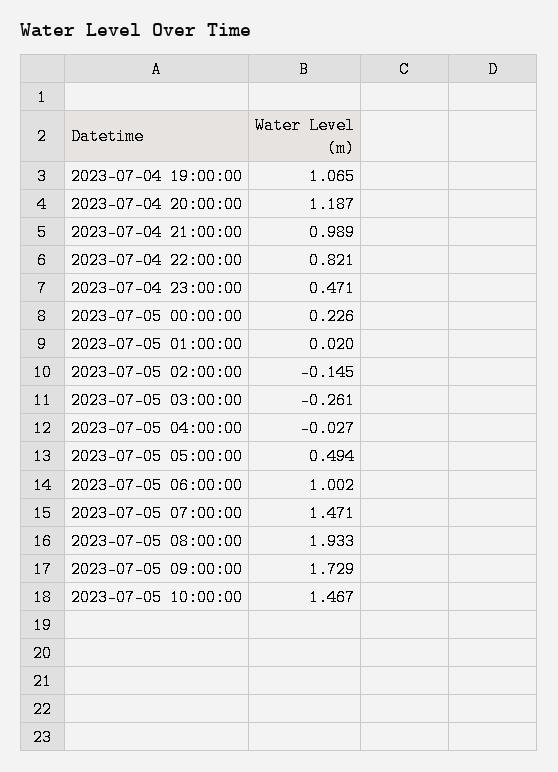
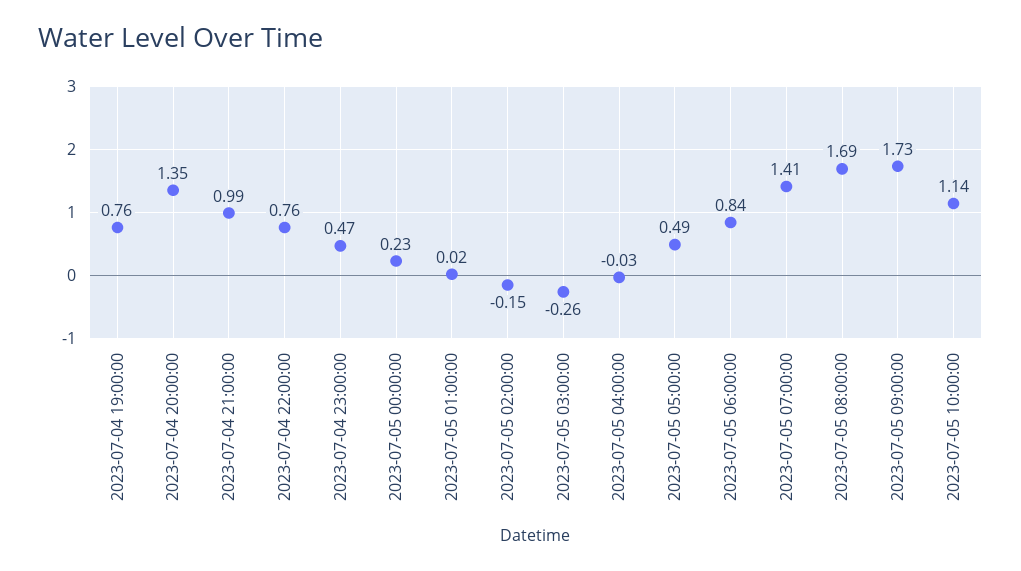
  {
-   "2023-07-04 19:00:00": 1.065,
+   "2023-07-04 19:00:00": 0.76,
-   "2023-07-04 20:00:00": 1.187,
+   "2023-07-04 20:00:00": 1.35,
    "2023-07-04 21:00:00": 0.989,
-   "2023-07-04 22:00:00": 0.821,
+   "2023-07-04 22:00:00": 0.76,
    "2023-07-04 23:00:00": 0.471,
    "2023-07-05 00:00:00": 0.226,
    "2023-07-05 01:00:00": 0.02,
    "2023-07-05 02:00:00": -0.145,
    "2023-07-05 03:00:00": -0.261,
    "2023-07-05 04:00:00": -0.027,
    "2023-07-05 05:00:00": 0.494,
-   "2023-07-05 06:00:00": 1.002,
+   "2023-07-05 06:00:00": 0.84,
-   "2023-07-05 07:00:00": 1.471,
+   "2023-07-05 07:00:00": 1.41,
-   "2023-07-05 08:00:00": 1.933,
+   "2023-07-05 08:00:00": 1.69,
    "2023-07-05 09:00:00": 1.729,
-   "2023-07-05 10:00:00": 1.467
+   "2023-07-05 10:00:00": 1.14
  }

